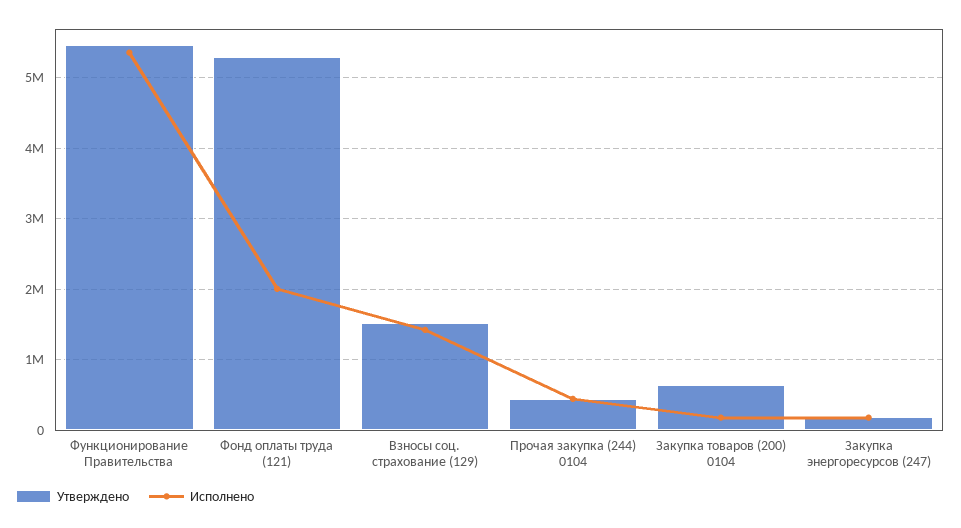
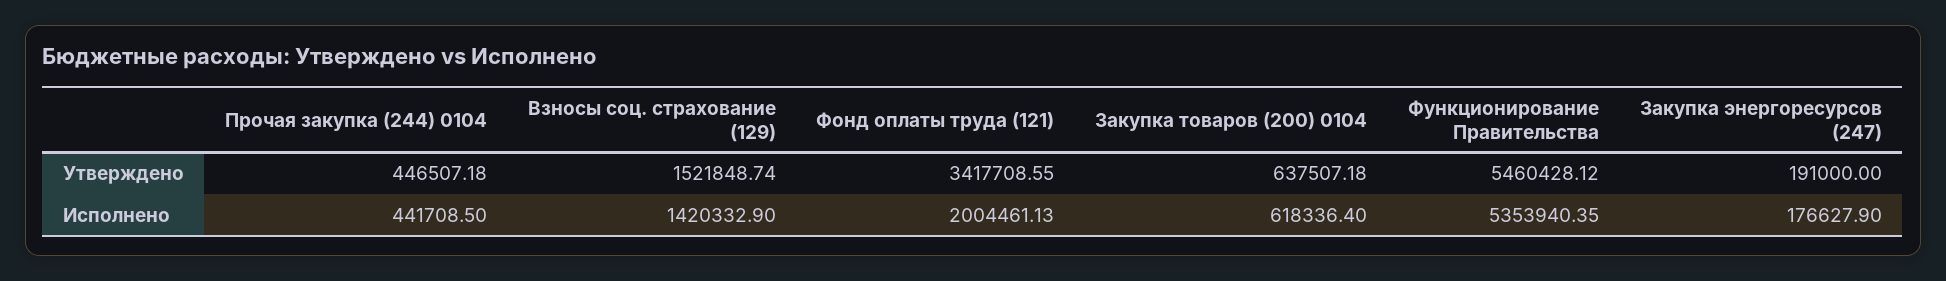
  {
    "Утверждено": {
      "Функционирование Правительства": 5460428.12,
-     "Фонд оплаты труда (121)": 5300000,
+     "Фонд оплаты труда (121)": 3417708.55,
      "Взносы соц. страхование (129)": 1521848.74,
      "Прочая закупка (244) 0104": 446507.18,
      "Закупка товаров (200) 0104": 637507.18,
      "Закупка энергоресурсов (247)": 191000
    },
    "Исполнено": {
      "Функционирование Правительства": 5353940.35,
      "Фонд оплаты труда (121)": 2004461.13,
      "Взносы соц. страхование (129)": 1420332.9,
      "Прочая закупка (244) 0104": 441708.5,
-     "Закупка товаров (200) 0104": 200000,
+     "Закупка товаров (200) 0104": 618336.4,
      "Закупка энергоресурсов (247)": 176627.9
    }
  }

